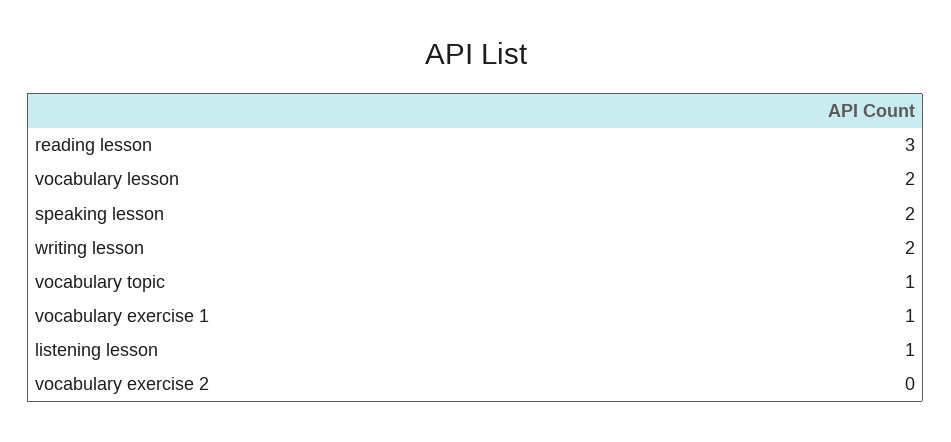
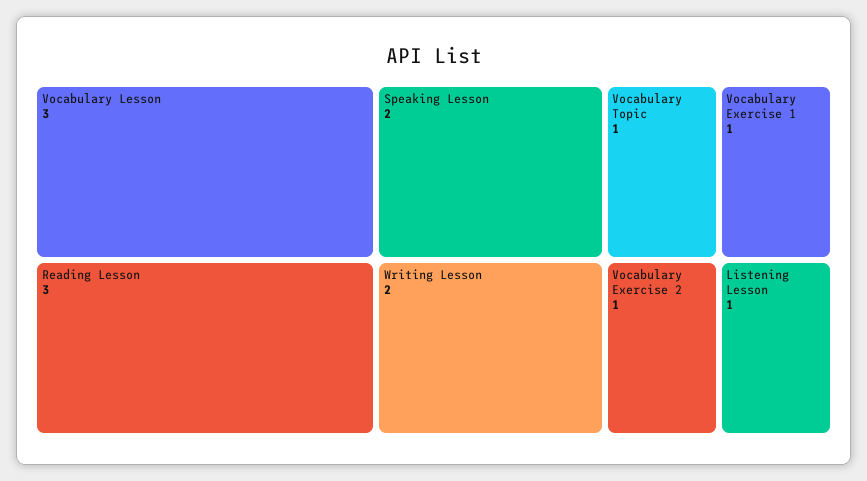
  {
    "reading lesson": 3,
-   "vocabulary lesson": 2,
+   "vocabulary lesson": 3,
    "speaking lesson": 2,
    "writing lesson": 2,
    "vocabulary topic": 1,
    "vocabulary exercise 1": 1,
    "listening lesson": 1,
-   "vocabulary exercise 2": 0
+   "vocabulary exercise 2": 1
  }

